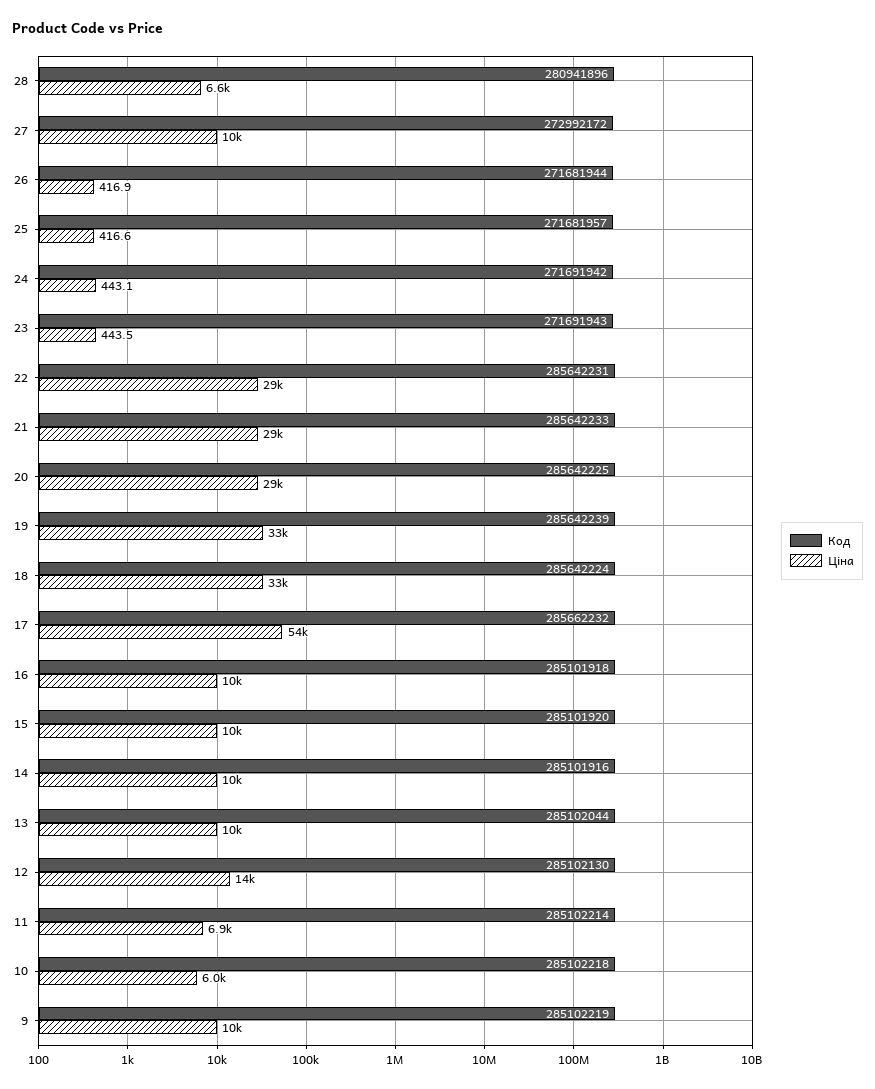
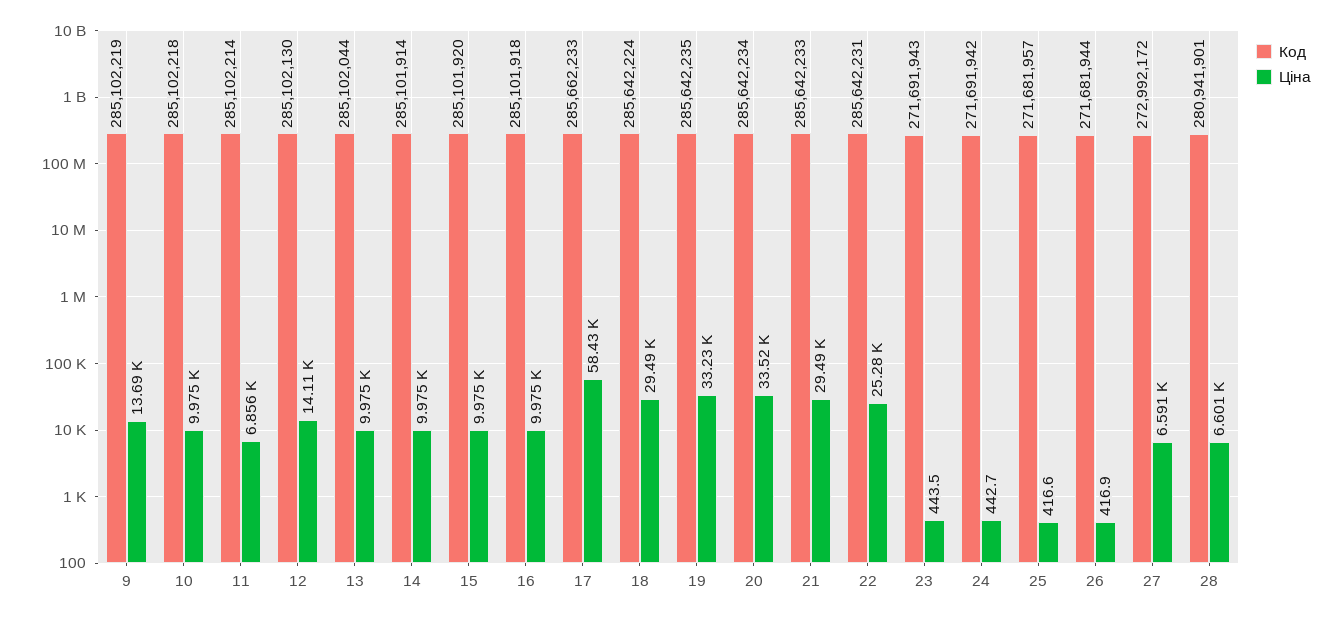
  {
    "Код": {
-     "28": 280941896,
+     "28": 280941901,
      "27": 272992172,
      "26": 271681944,
      "25": 271681957,
      "24": 271691942,
      "23": 271691943,
      "22": 285642231,
      "21": 285642233,
-     "20": 285642225,
+     "20": 285642234,
-     "19": 285642239,
+     "19": 285642235,
      "18": 285642224,
-     "17": 285662232,
+     "17": 285662233,
      "16": 285101918,
      "15": 285101920,
-     "14": 285101916,
+     "14": 285101914,
      "13": 285102044,
      "12": 285102130,
      "11": 285102214,
      "10": 285102218,
      "9": 285102219
    },
    "Ціна": {
      "28": 6601,
-     "27": 10000,
+     "27": 6591,
      "26": 416.9,
      "25": 416.6,
-     "24": 443.1,
+     "24": 442.7,
      "23": 443.5,
-     "22": 29000,
+     "22": 25280,
      "21": 29490,
-     "20": 29000,
+     "20": 33520,
      "19": 33230,
-     "18": 33000,
+     "18": 29490,
-     "17": 54000,
+     "17": 58430,
      "16": 9975,
      "15": 9975,
      "14": 9975,
      "13": 9975,
      "12": 14110,
      "11": 6856,
-     "10": 6000,
+     "10": 9975,
-     "9": 10000
+     "9": 13690
    }
  }

